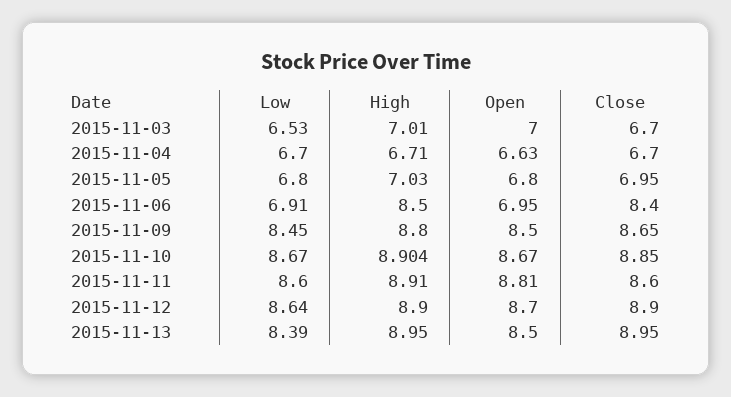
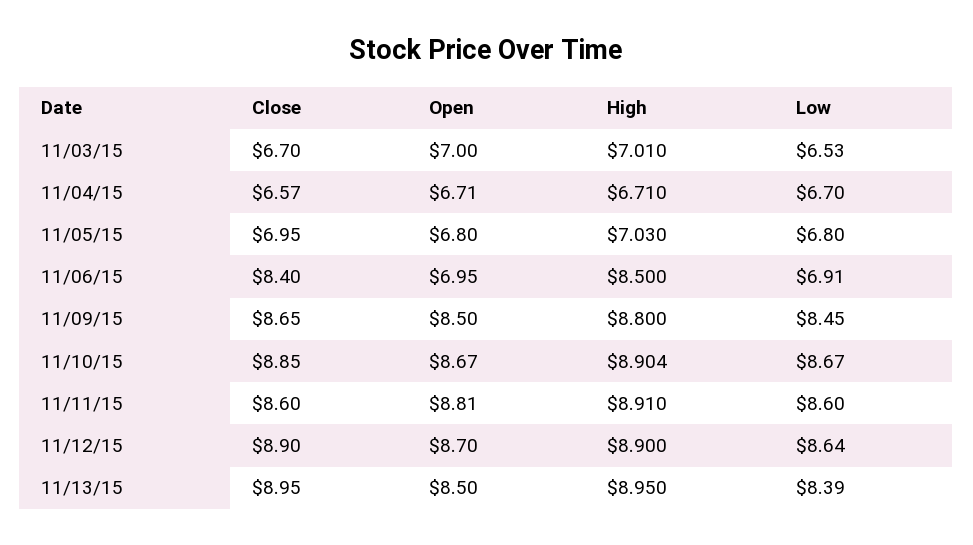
  {
    "Low": {
      "2015-11-03": 6.53,
      "2015-11-04": 6.7,
      "2015-11-05": 6.8,
      "2015-11-06": 6.91,
      "2015-11-09": 8.45,
      "2015-11-10": 8.67,
      "2015-11-11": 8.6,
      "2015-11-12": 8.64,
      "2015-11-13": 8.39
    },
    "High": {
      "2015-11-03": 7.01,
      "2015-11-04": 6.71,
      "2015-11-05": 7.03,
      "2015-11-06": 8.5,
      "2015-11-09": 8.8,
      "2015-11-10": 8.904,
      "2015-11-11": 8.91,
      "2015-11-12": 8.9,
      "2015-11-13": 8.95
    },
    "Open": {
      "2015-11-03": 7,
-     "2015-11-04": 6.63,
+     "2015-11-04": 6.71,
      "2015-11-05": 6.8,
      "2015-11-06": 6.95,
      "2015-11-09": 8.5,
      "2015-11-10": 8.67,
      "2015-11-11": 8.81,
      "2015-11-12": 8.7,
      "2015-11-13": 8.5
    },
    "Close": {
      "2015-11-03": 6.7,
-     "2015-11-04": 6.7,
+     "2015-11-04": 6.57,
      "2015-11-05": 6.95,
      "2015-11-06": 8.4,
      "2015-11-09": 8.65,
      "2015-11-10": 8.85,
      "2015-11-11": 8.6,
      "2015-11-12": 8.9,
      "2015-11-13": 8.95
    }
  }

